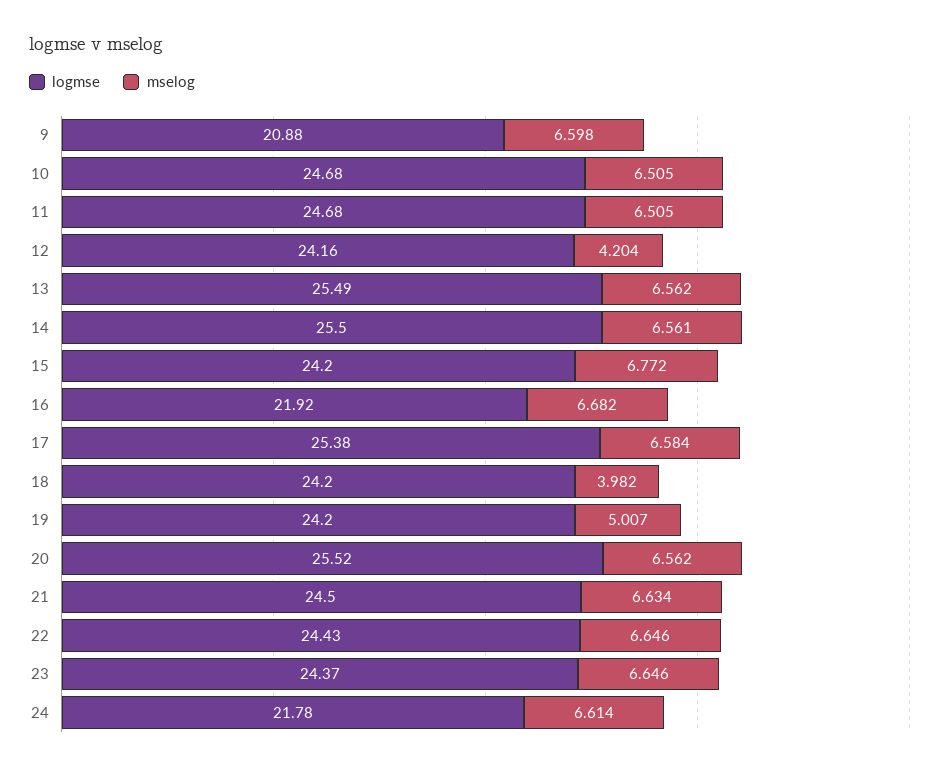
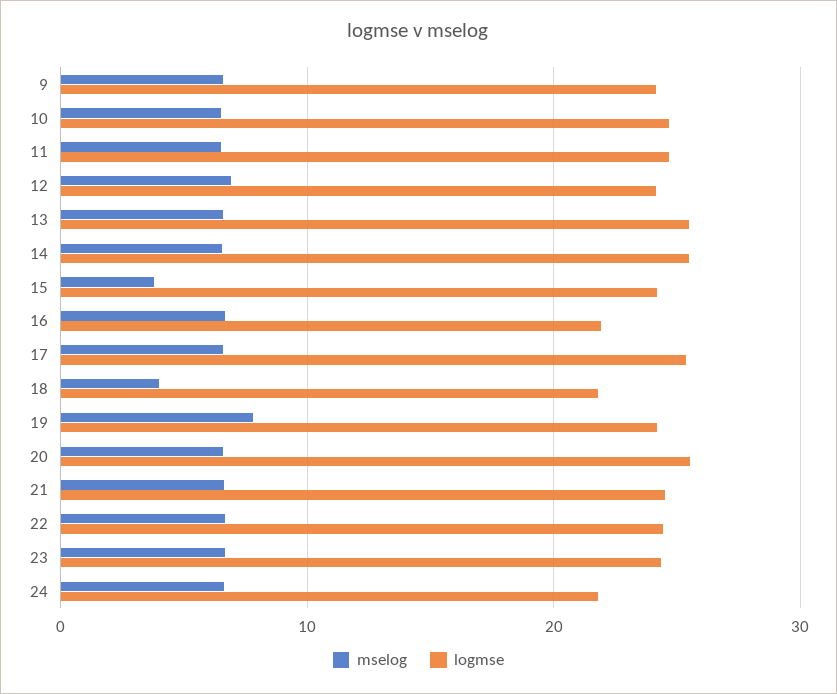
  {
    "logmse": {
-     "9": 20.88,
+     "9": 24,
      "10": 24.68,
      "11": 24.68,
      "12": 24.16,
      "13": 25.49,
      "14": 25.5,
      "15": 24.2,
      "16": 21.92,
      "17": 25.38,
-     "18": 24.2,
+     "18": 22,
      "19": 24.2,
      "20": 25.52,
      "21": 24.5,
      "22": 24.43,
      "23": 24.37,
      "24": 21.78
    },
    "mselog": {
      "9": 6.598,
      "10": 6.505,
      "11": 6.505,
-     "12": 4.204,
+     "12": 7,
      "13": 6.562,
      "14": 6.561,
-     "15": 6.772,
+     "15": 4,
      "16": 6.682,
      "17": 6.584,
      "18": 3.982,
-     "19": 5.007,
+     "19": 8,
      "20": 6.562,
      "21": 6.634,
      "22": 6.646,
      "23": 6.646,
      "24": 6.614
    }
  }

